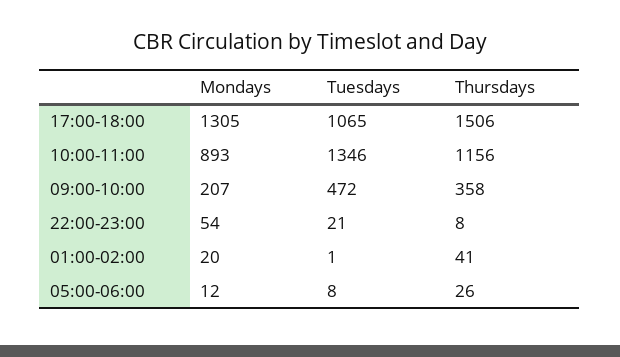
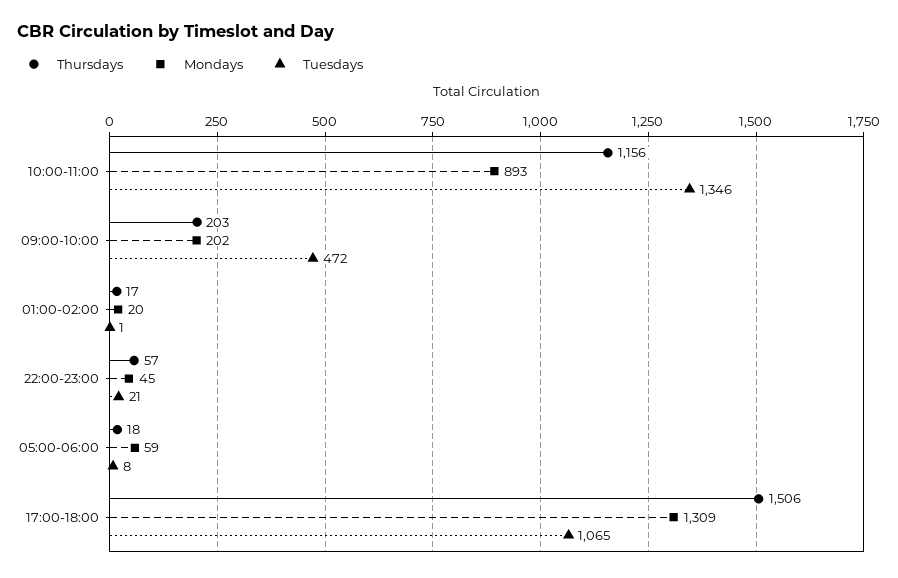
  {
    "Mondays": {
-     "17:00-18:00": 1305,
+     "17:00-18:00": 1309,
      "10:00-11:00": 893,
-     "09:00-10:00": 207,
+     "09:00-10:00": 202,
-     "22:00-23:00": 54,
+     "22:00-23:00": 45,
      "01:00-02:00": 20,
-     "05:00-06:00": 12
+     "05:00-06:00": 59
    },
    "Tuesdays": {
      "17:00-18:00": 1065,
      "10:00-11:00": 1346,
      "09:00-10:00": 472,
      "22:00-23:00": 21,
      "01:00-02:00": 1,
      "05:00-06:00": 8
    },
    "Thursdays": {
      "17:00-18:00": 1506,
      "10:00-11:00": 1156,
-     "09:00-10:00": 358,
+     "09:00-10:00": 203,
-     "22:00-23:00": 8,
+     "22:00-23:00": 57,
-     "01:00-02:00": 41,
+     "01:00-02:00": 17,
-     "05:00-06:00": 26
+     "05:00-06:00": 18
    }
  }

